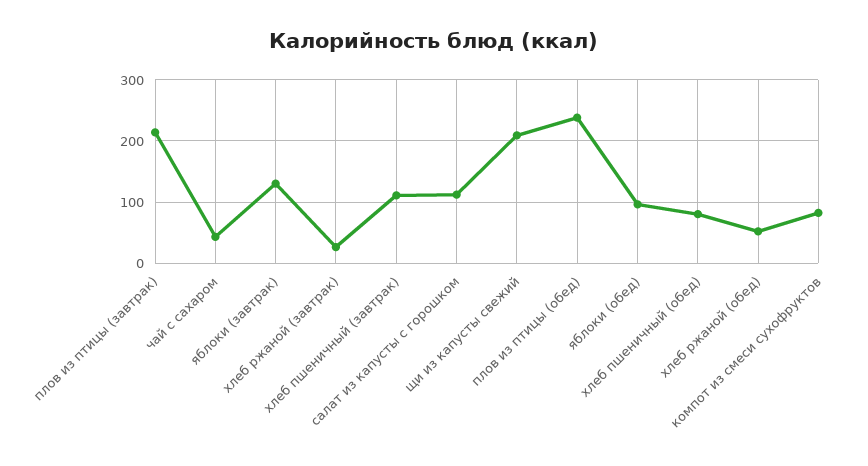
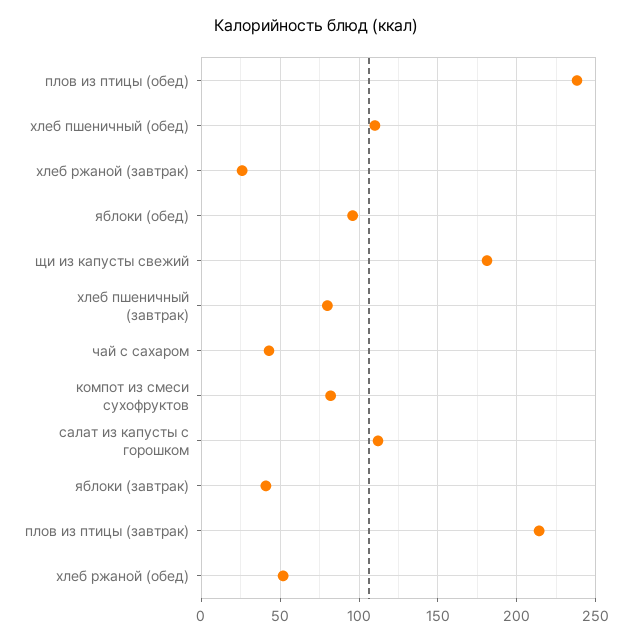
  {
    "плов из птицы (завтрак)": 215,
    "чай с сахаром": 45,
-   "яблоки (завтрак)": 130,
+   "яблоки (завтрак)": 40,
    "хлеб ржаной (завтрак)": 25,
-   "хлеб пшеничный (завтрак)": 110,
+   "хлеб пшеничный (завтрак)": 80,
    "салат из капусты с горошком": 110,
-   "щи из капусты свежий": 210,
+   "щи из капусты свежий": 180,
    "плов из птицы (обед)": 240,
    "яблоки (обед)": 95,
-   "хлеб пшеничный (обед)": 80,
+   "хлеб пшеничный (обед)": 110,
    "хлеб ржаной (обед)": 50,
    "компот из смеси сухофруктов": 80
  }

